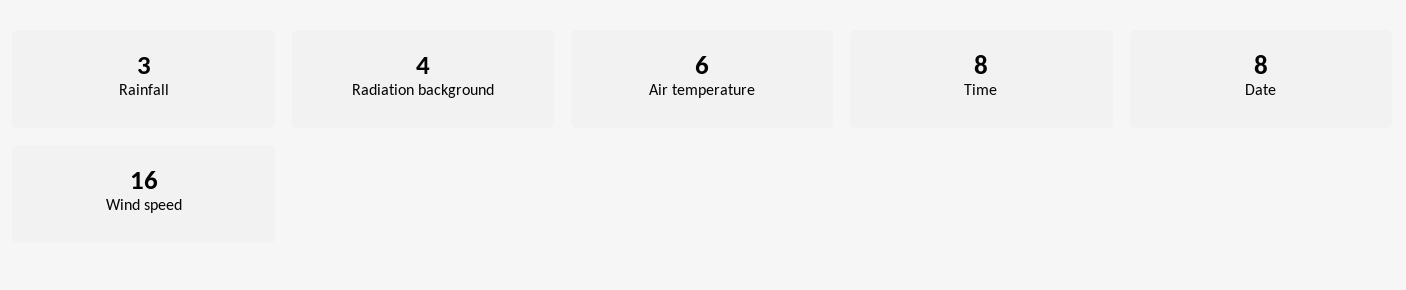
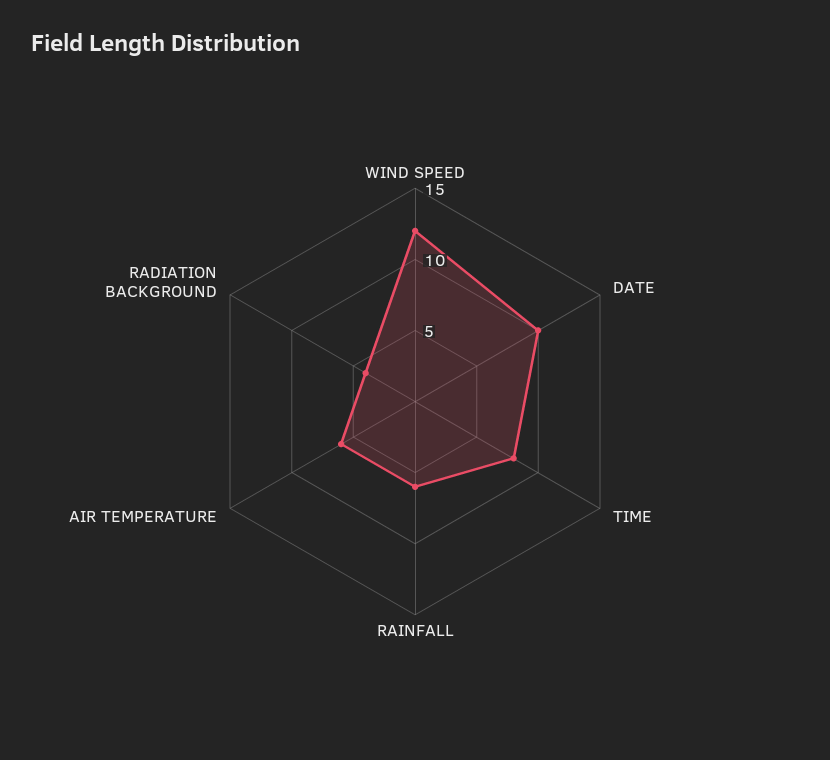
  {
-   "Rainfall": 3,
+   "Rainfall": 6,
    "Radiation background": 4,
    "Air temperature": 6,
    "Time": 8,
-   "Date": 8,
+   "Date": 10,
-   "Wind speed": 16
+   "Wind speed": 12
  }

